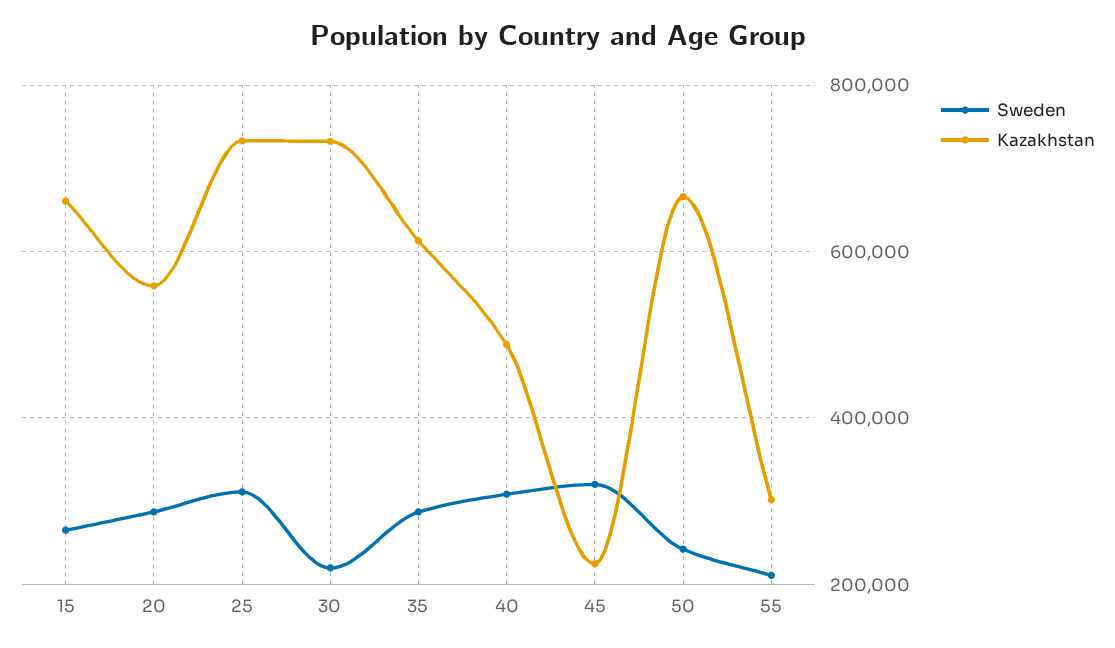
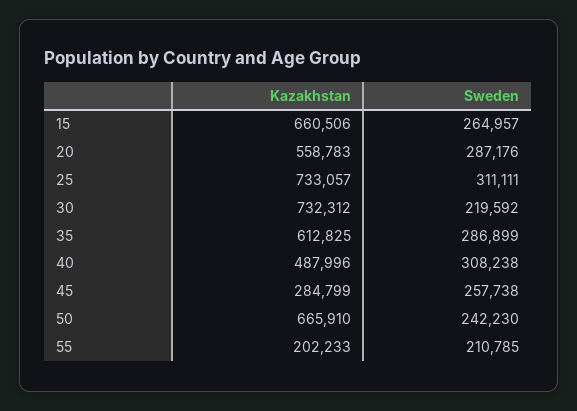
  {
    "Sweden": {
      "15": 264957,
      "20": 287176,
      "25": 311111,
      "30": 219592,
      "35": 286899,
      "40": 308238,
-     "45": 320000,
+     "45": 257738,
      "50": 242230,
      "55": 210785
    },
    "Kazakhstan": {
      "15": 660506,
      "20": 558783,
      "25": 733057,
      "30": 732312,
      "35": 612825,
      "40": 487996,
-     "45": 220000,
+     "45": 284799,
      "50": 665910,
-     "55": 300000
+     "55": 202233
    }
  }

